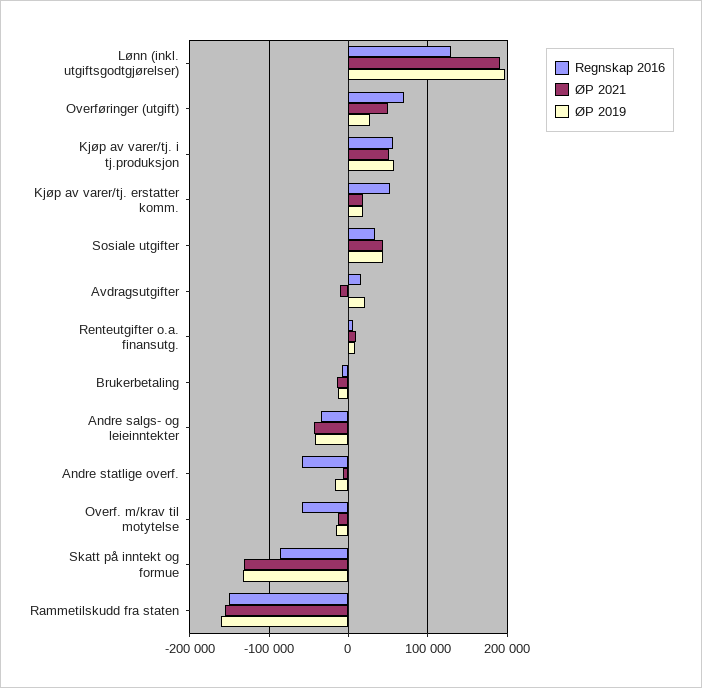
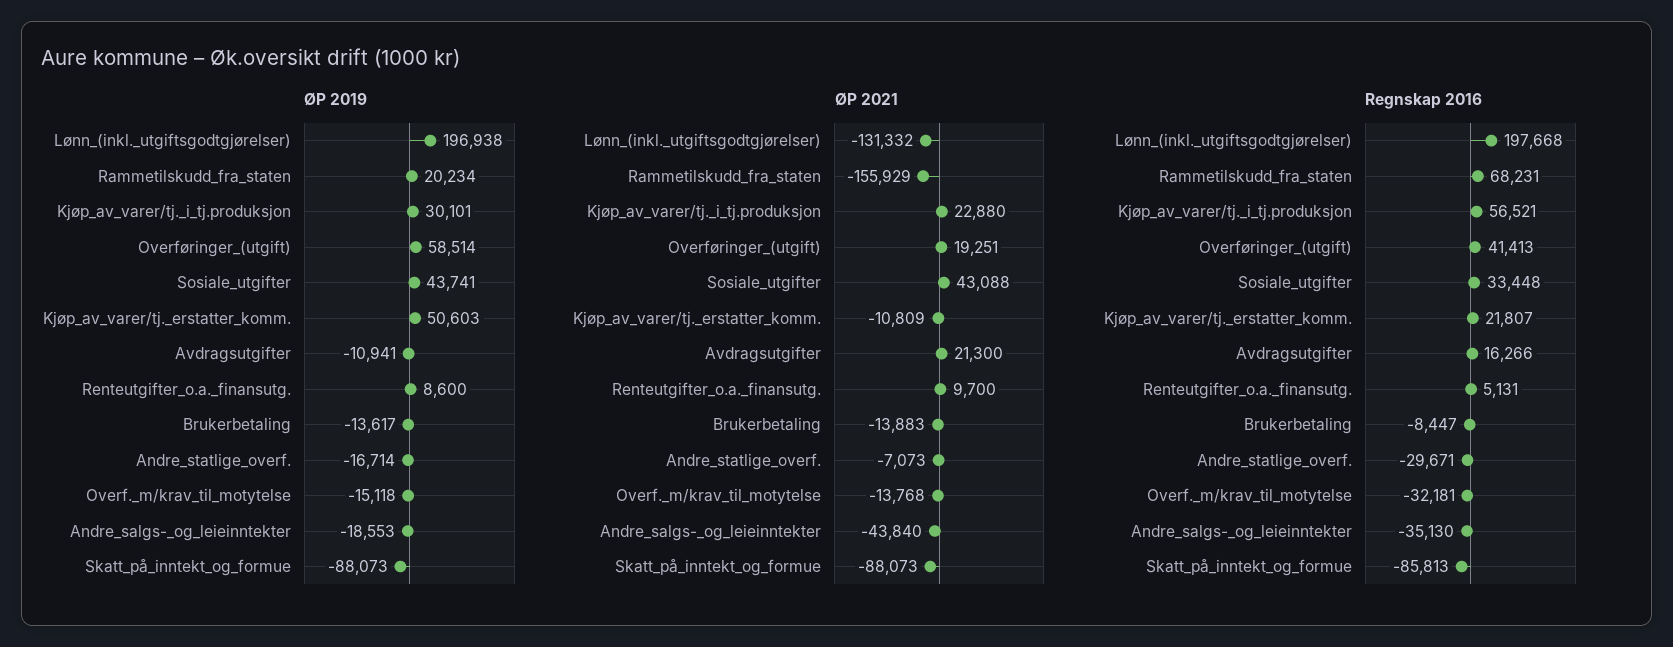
  {
    "Regnskap 2016": {
-     "Lønn (inkl. utgiftsgodtgjørelser)": 130000,
+     "Lønn (inkl. utgiftsgodtgjørelser)": 197668,
-     "Overføringer (utgift)": 70000,
+     "Overføringer (utgift)": 41413,
      "Kjøp av varer/tj. i tj.produksjon": 56521,
-     "Kjøp av varer/tj. erstatter komm.": 50000,
+     "Kjøp av varer/tj. erstatter komm.": 21807,
      "Sosiale utgifter": 33448,
      "Avdragsutgifter": 16266,
      "Renteutgifter o.a. finansutg.": 5131,
      "Brukerbetaling": -8447,
      "Andre salgs- og leieinntekter": -35130,
-     "Andre statlige overf.": -60000,
+     "Andre statlige overf.": -29671,
-     "Overf. m/krav til motytelse": -60000,
+     "Overf. m/krav til motytelse": -32181,
      "Skatt på inntekt og formue": -85813,
-     "Rammetilskudd fra staten": -150000
+     "Rammetilskudd fra staten": 68231
    },
    "ØP 2021": {
-     "Lønn (inkl. utgiftsgodtgjørelser)": 190000,
+     "Lønn (inkl. utgiftsgodtgjørelser)": -131332,
-     "Overføringer (utgift)": 50000,
+     "Overføringer (utgift)": 19251,
-     "Kjøp av varer/tj. i tj.produksjon": 50000,
+     "Kjøp av varer/tj. i tj.produksjon": 22880,
-     "Kjøp av varer/tj. erstatter komm.": 20000,
+     "Kjøp av varer/tj. erstatter komm.": -10809,
      "Sosiale utgifter": 43088,
-     "Avdragsutgifter": -10000,
+     "Avdragsutgifter": 21300,
      "Renteutgifter o.a. finansutg.": 9700,
      "Brukerbetaling": -13883,
      "Andre salgs- og leieinntekter": -43840,
      "Andre statlige overf.": -7073,
      "Overf. m/krav til motytelse": -13768,
-     "Skatt på inntekt og formue": -130000,
+     "Skatt på inntekt og formue": -88073,
      "Rammetilskudd fra staten": -155929
    },
    "ØP 2019": {
      "Lønn (inkl. utgiftsgodtgjørelser)": 196938,
-     "Overføringer (utgift)": 30000,
+     "Overføringer (utgift)": 58514,
-     "Kjøp av varer/tj. i tj.produksjon": 60000,
+     "Kjøp av varer/tj. i tj.produksjon": 30101,
-     "Kjøp av varer/tj. erstatter komm.": 20000,
+     "Kjøp av varer/tj. erstatter komm.": 50603,
      "Sosiale utgifter": 43741,
-     "Avdragsutgifter": 20000,
+     "Avdragsutgifter": -10941,
      "Renteutgifter o.a. finansutg.": 8600,
      "Brukerbetaling": -13617,
-     "Andre salgs- og leieinntekter": -40000,
+     "Andre salgs- og leieinntekter": -18553,
      "Andre statlige overf.": -16714,
      "Overf. m/krav til motytelse": -15118,
-     "Skatt på inntekt og formue": -130000,
+     "Skatt på inntekt og formue": -88073,
-     "Rammetilskudd fra staten": -160000
+     "Rammetilskudd fra staten": 20234
    }
  }

